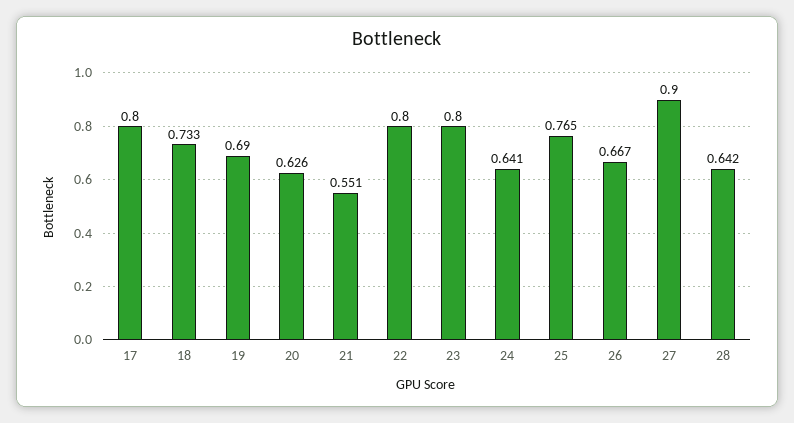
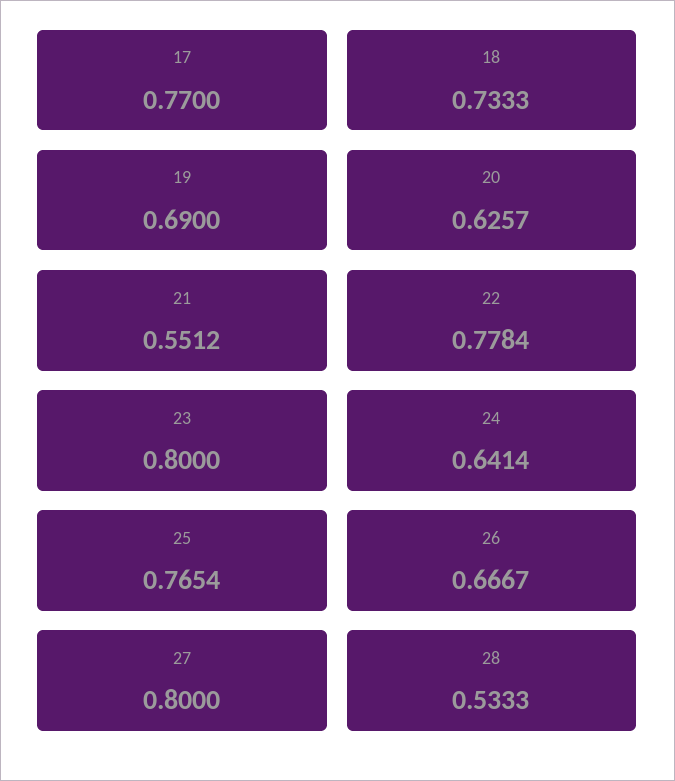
  {
-   "17": 0.8,
+   "17": 0.77,
    "18": 0.7333,
    "19": 0.69,
    "20": 0.6257,
    "21": 0.5512,
-   "22": 0.8,
+   "22": 0.7784,
    "23": 0.8,
    "24": 0.6414,
    "25": 0.7654,
    "26": 0.6667,
-   "27": 0.9,
+   "27": 0.8,
-   "28": 0.642
+   "28": 0.5333
  }

